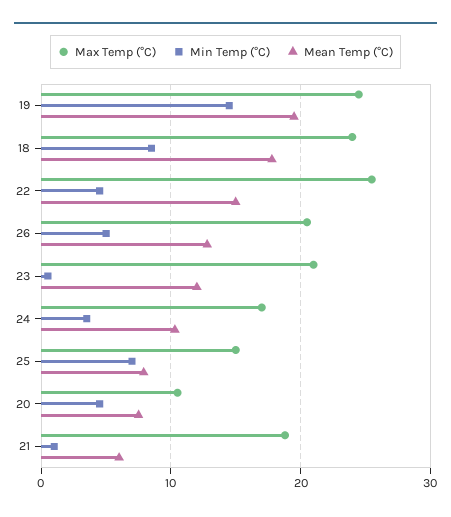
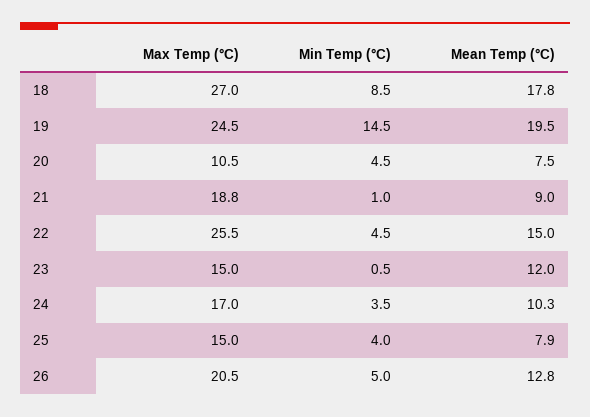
  {
    "Max Temp (°C)": {
      "19": 24.5,
-     "18": 24,
+     "18": 27,
      "22": 25.5,
      "26": 20.5,
-     "23": 21,
+     "23": 15,
      "24": 17,
      "25": 15,
      "20": 10.5,
      "21": 18.8
    },
    "Min Temp (°C)": {
      "19": 14.5,
      "18": 8.5,
      "22": 4.5,
      "26": 5,
      "23": 0.5,
      "24": 3.5,
-     "25": 7,
+     "25": 4,
      "20": 4.5,
      "21": 1
    },
    "Mean Temp (°C)": {
      "19": 19.5,
      "18": 17.8,
      "22": 15,
      "26": 12.8,
      "23": 12,
      "24": 10.3,
      "25": 7.9,
      "20": 7.5,
-     "21": 6
+     "21": 9
    }
  }

